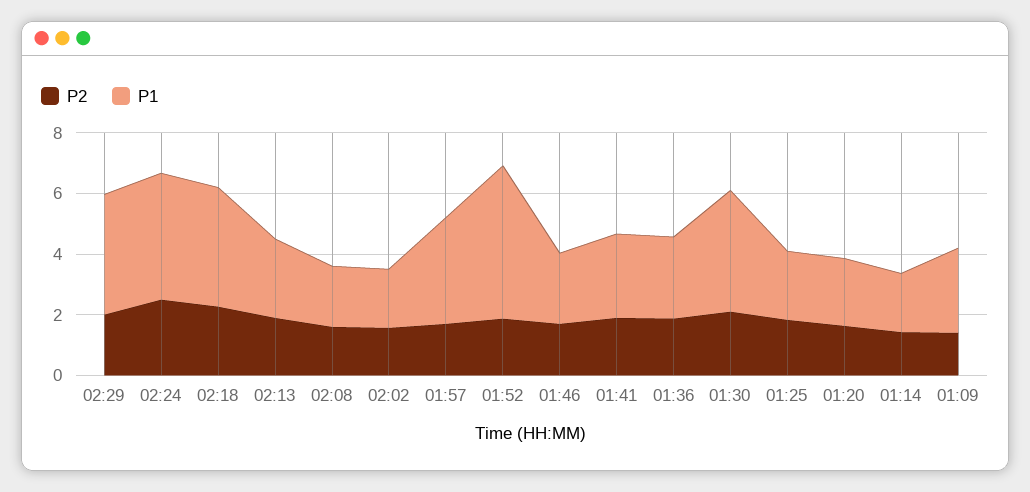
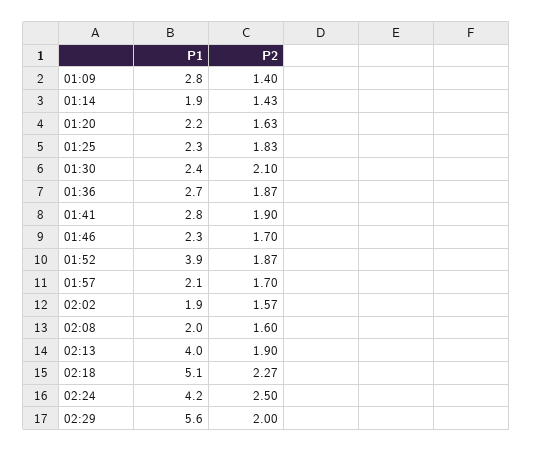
  {
    "P2": {
      "02:29": 2,
      "02:24": 2.5,
      "02:18": 2.27,
      "02:13": 1.9,
      "02:08": 1.6,
      "02:02": 1.57,
      "01:57": 1.7,
      "01:52": 1.87,
      "01:46": 1.7,
      "01:41": 1.9,
      "01:36": 1.87,
      "01:30": 2.1,
      "01:25": 1.83,
      "01:20": 1.63,
      "01:14": 1.43,
      "01:09": 1.4
    },
    "P1": {
-     "02:29": 4,
+     "02:29": 5.6,
      "02:24": 4.2,
-     "02:18": 4,
+     "02:18": 5.1,
-     "02:13": 2.5,
+     "02:13": 4,
      "02:08": 2,
      "02:02": 1.9,
-     "01:57": 3.5,
+     "01:57": 2.1,
-     "01:52": 5,
+     "01:52": 3.9,
      "01:46": 2.3,
      "01:41": 2.8,
      "01:36": 2.7,
-     "01:30": 4,
+     "01:30": 2.4,
      "01:25": 2.3,
      "01:20": 2.2,
      "01:14": 1.9,
      "01:09": 2.8
    }
  }

